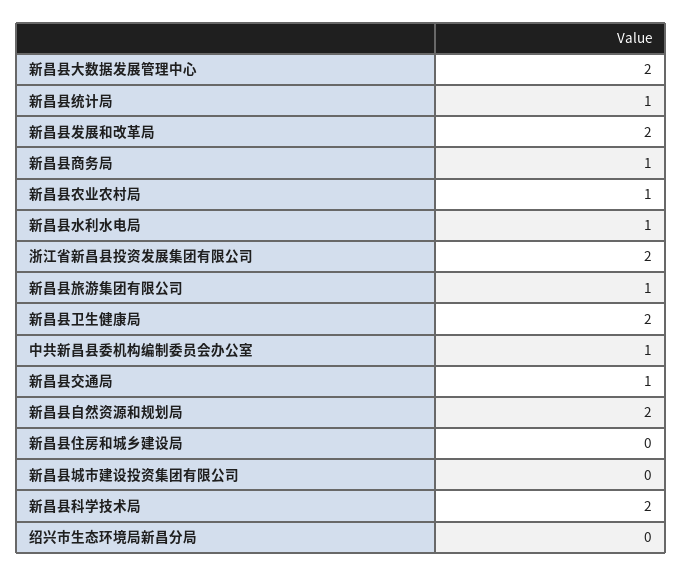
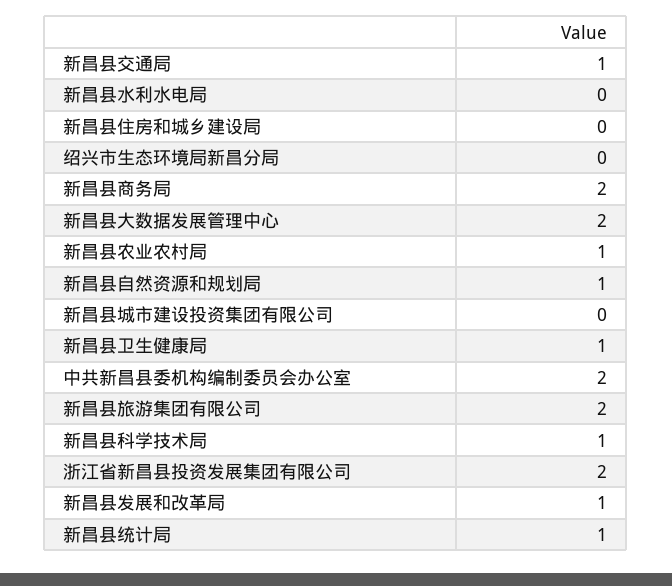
  {
    "新昌县大数据发展管理中心": 2,
    "新昌县统计局": 1,
-   "新昌县发展和改革局": 2,
+   "新昌县发展和改革局": 1,
-   "新昌县商务局": 1,
+   "新昌县商务局": 2,
    "新昌县农业农村局": 1,
-   "新昌县水利水电局": 1,
+   "新昌县水利水电局": 0,
    "浙江省新昌县投资发展集团有限公司": 2,
-   "新昌县旅游集团有限公司": 1,
+   "新昌县旅游集团有限公司": 2,
-   "新昌县卫生健康局": 2,
+   "新昌县卫生健康局": 1,
-   "中共新昌县委机构编制委员会办公室": 1,
+   "中共新昌县委机构编制委员会办公室": 2,
    "新昌县交通局": 1,
-   "新昌县自然资源和规划局": 2,
+   "新昌县自然资源和规划局": 1,
    "新昌县住房和城乡建设局": 0,
    "新昌县城市建设投资集团有限公司": 0,
-   "新昌县科学技术局": 2,
+   "新昌县科学技术局": 1,
    "绍兴市生态环境局新昌分局": 0
  }

